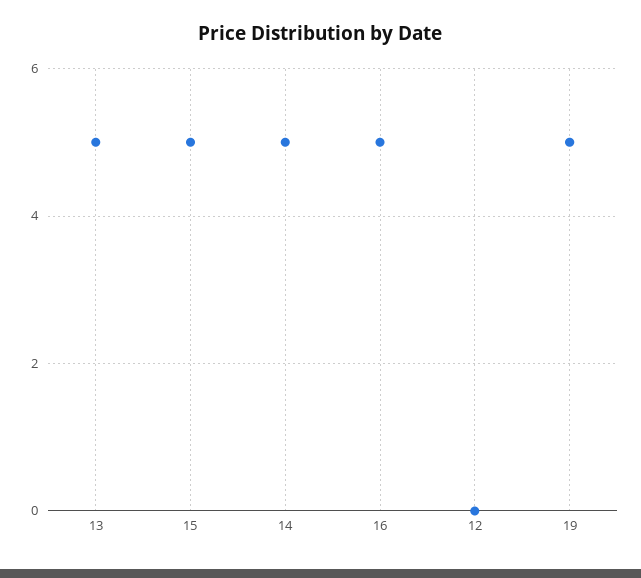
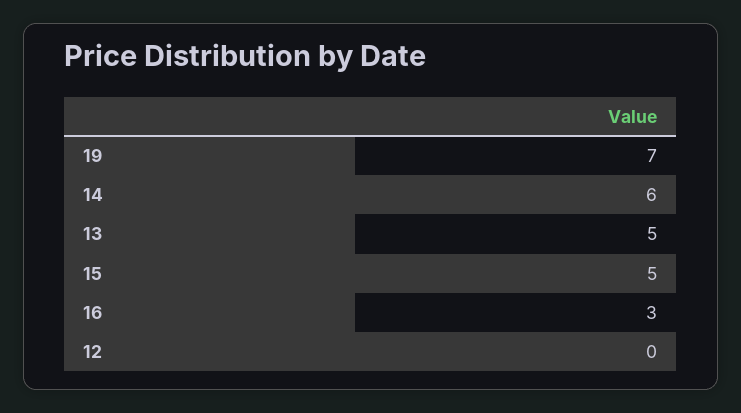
  {
    "13": 5,
    "15": 5,
-   "14": 5,
+   "14": 6,
-   "16": 5,
+   "16": 3,
    "12": 0,
-   "19": 5
+   "19": 7
  }

